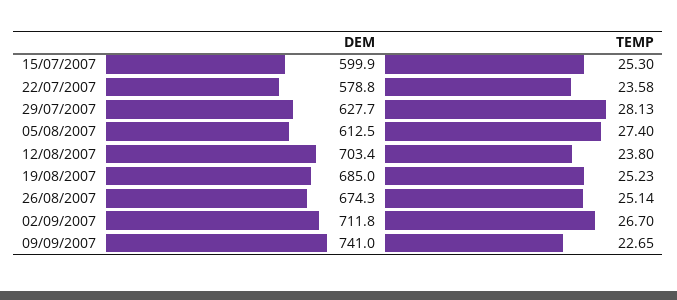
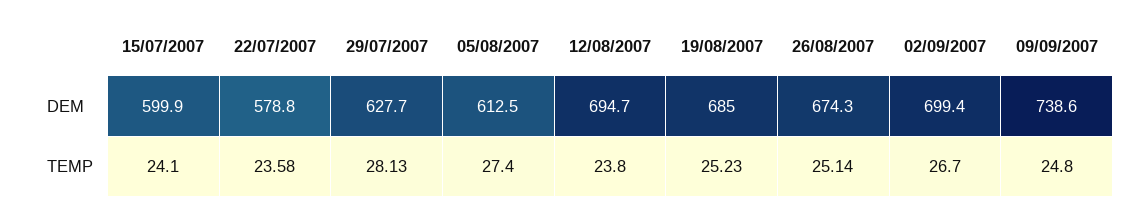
  {
    "DEM": {
      "15/07/2007": 599.9,
      "22/07/2007": 578.8,
      "29/07/2007": 627.7,
      "05/08/2007": 612.5,
-     "12/08/2007": 703.4,
+     "12/08/2007": 694.7,
      "19/08/2007": 685,
      "26/08/2007": 674.3,
-     "02/09/2007": 711.8,
+     "02/09/2007": 699.4,
-     "09/09/2007": 741
+     "09/09/2007": 738.6
    },
    "TEMP": {
-     "15/07/2007": 25.3,
+     "15/07/2007": 24.1,
      "22/07/2007": 23.58,
      "29/07/2007": 28.13,
      "05/08/2007": 27.4,
      "12/08/2007": 23.8,
      "19/08/2007": 25.23,
      "26/08/2007": 25.14,
      "02/09/2007": 26.7,
-     "09/09/2007": 22.65
+     "09/09/2007": 24.8
    }
  }

